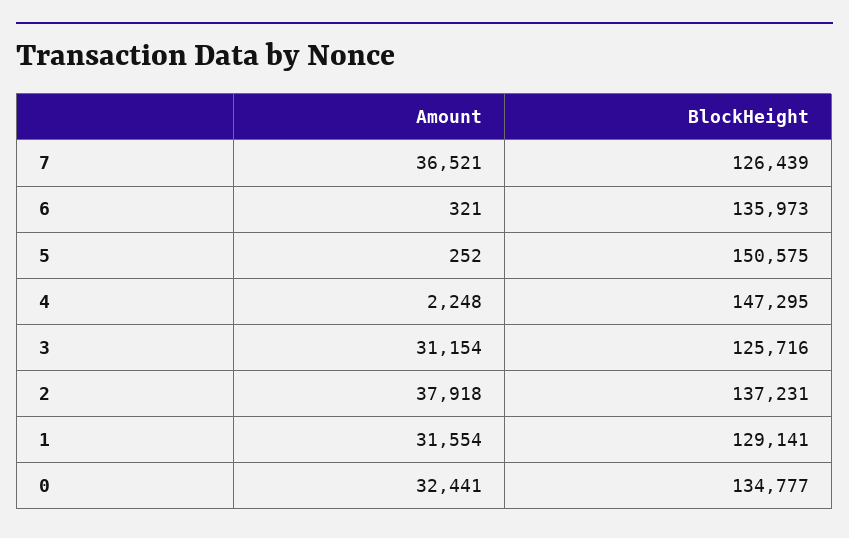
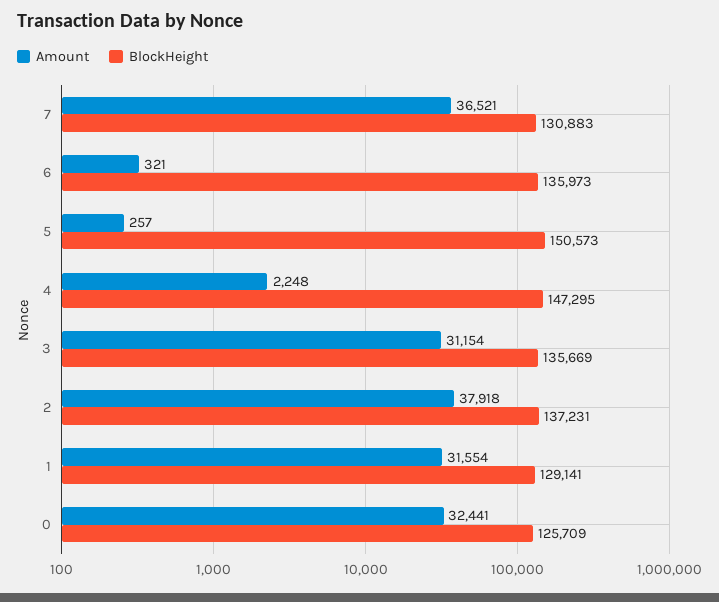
  {
    "Amount": {
      "7": 36521,
      "6": 321,
-     "5": 252,
+     "5": 257,
      "4": 2248,
      "3": 31154,
      "2": 37918,
      "1": 31554,
      "0": 32441
    },
    "BlockHeight": {
-     "7": 126439,
+     "7": 130883,
      "6": 135973,
-     "5": 150575,
+     "5": 150573,
      "4": 147295,
-     "3": 125716,
+     "3": 135669,
      "2": 137231,
      "1": 129141,
-     "0": 134777
+     "0": 125709
    }
  }

